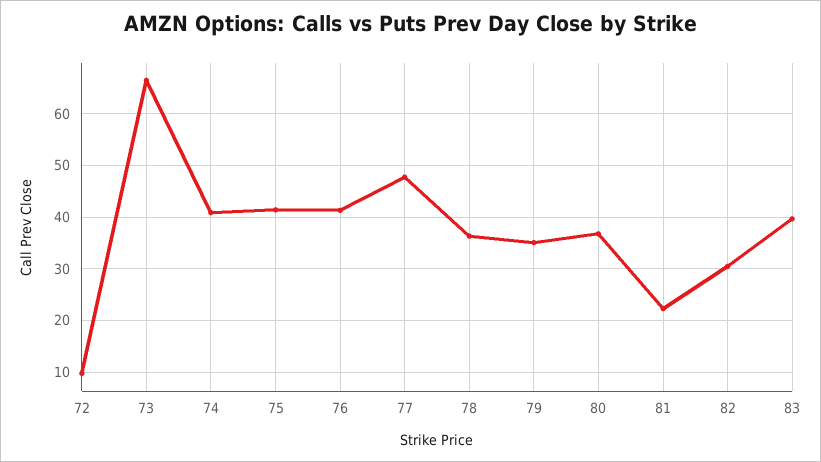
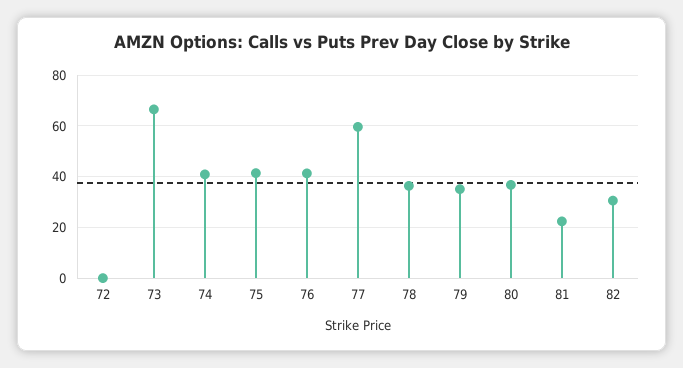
  {
-   "72": 10,
+   "72": 0,
    "73": 66,
    "74": 40,
    "75": 42,
    "76": 42,
-   "77": 48,
+   "77": 60,
    "78": 36,
    "79": 36,
    "80": 36,
    "81": 22,
-   "82": 30,
+   "82": 30
-   "83": 40
  }

